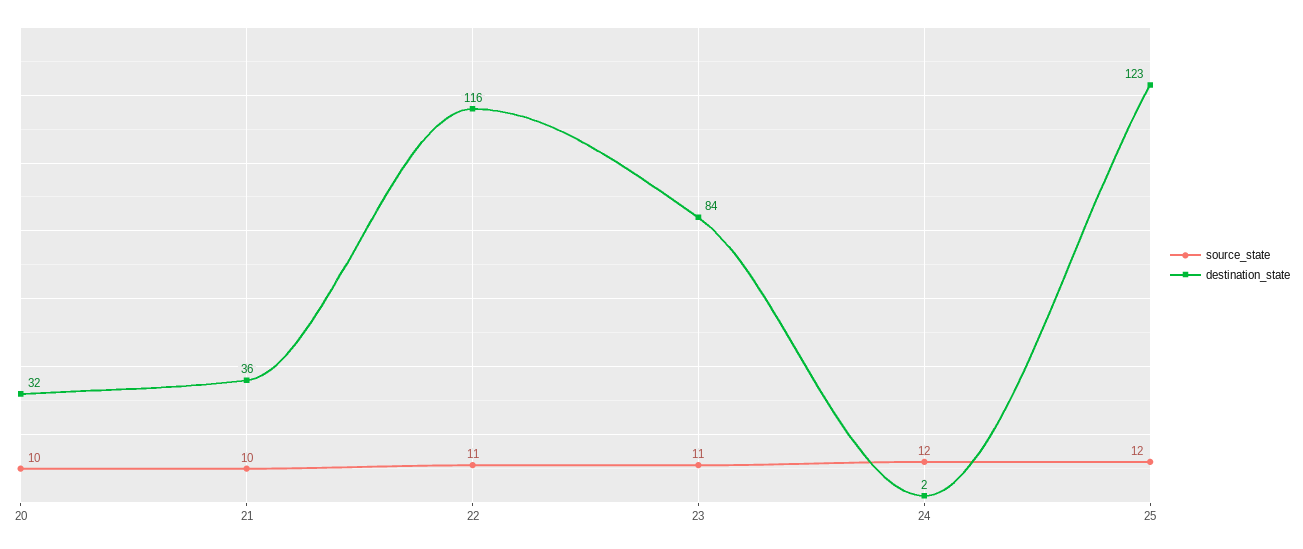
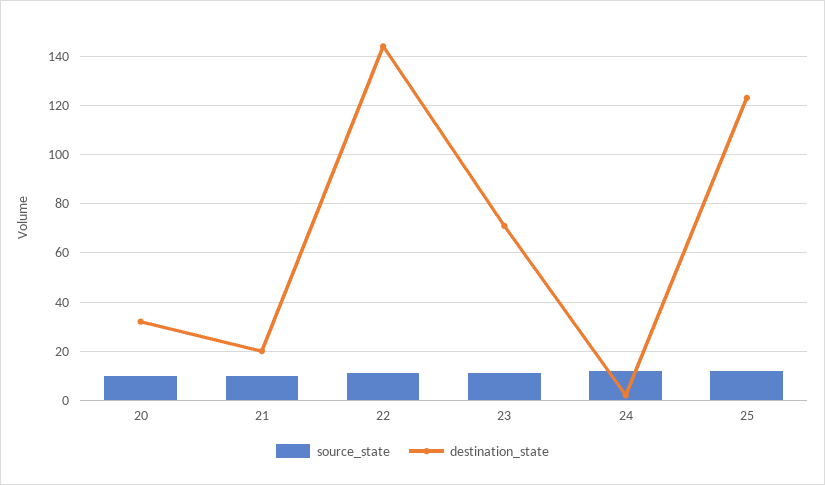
  {
    "source_state": {
      "20": 10,
      "21": 10,
      "22": 11,
      "23": 11,
      "24": 12,
      "25": 12
    },
    "destination_state": {
      "20": 32,
-     "21": 36,
+     "21": 20,
-     "22": 116,
+     "22": 145,
-     "23": 84,
+     "23": 70,
      "24": 2,
      "25": 123
    }
  }

